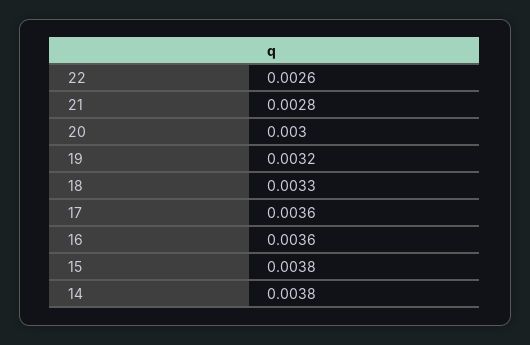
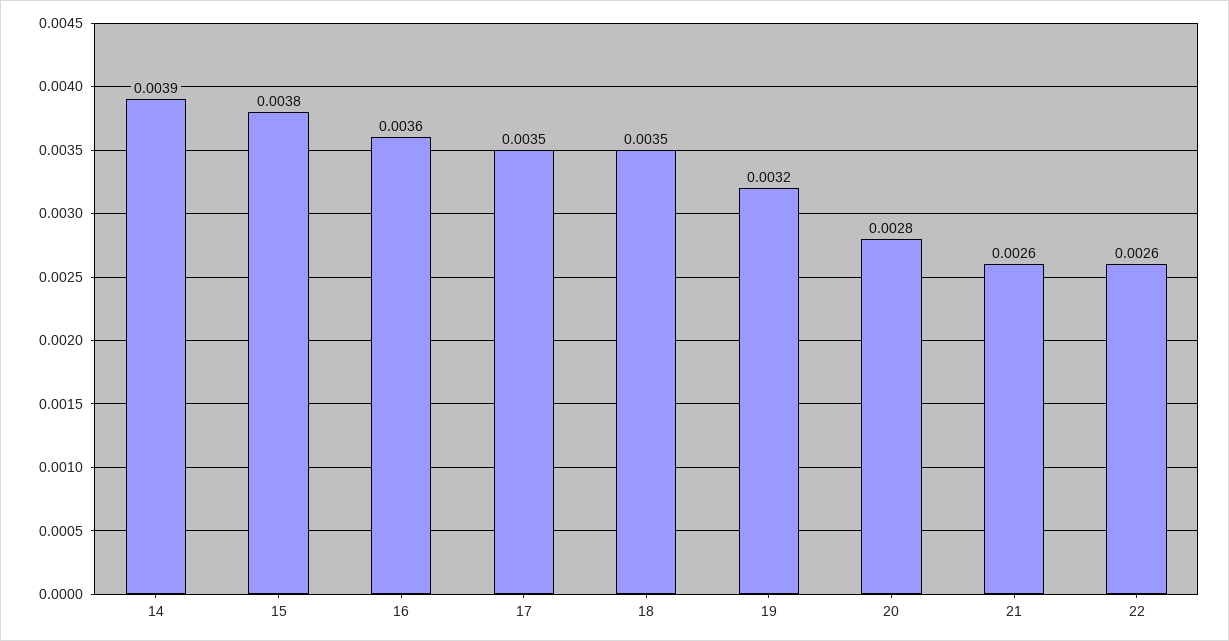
  {
    "22": 0.0026,
-   "21": 0.0028,
+   "21": 0.0026,
-   "20": 0.003,
+   "20": 0.0028,
    "19": 0.0032,
-   "18": 0.0033,
+   "18": 0.0035,
-   "17": 0.0036,
+   "17": 0.0035,
    "16": 0.0036,
    "15": 0.0038,
-   "14": 0.0038
+   "14": 0.0039
  }

